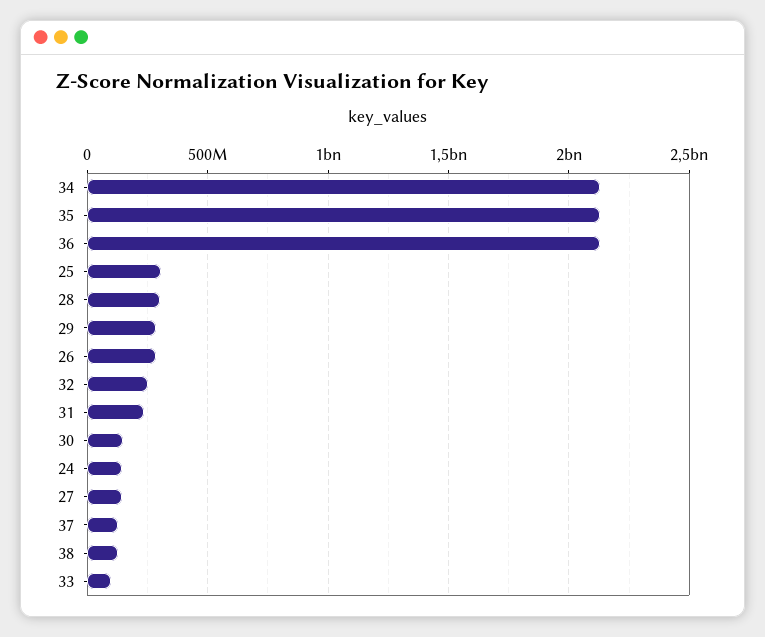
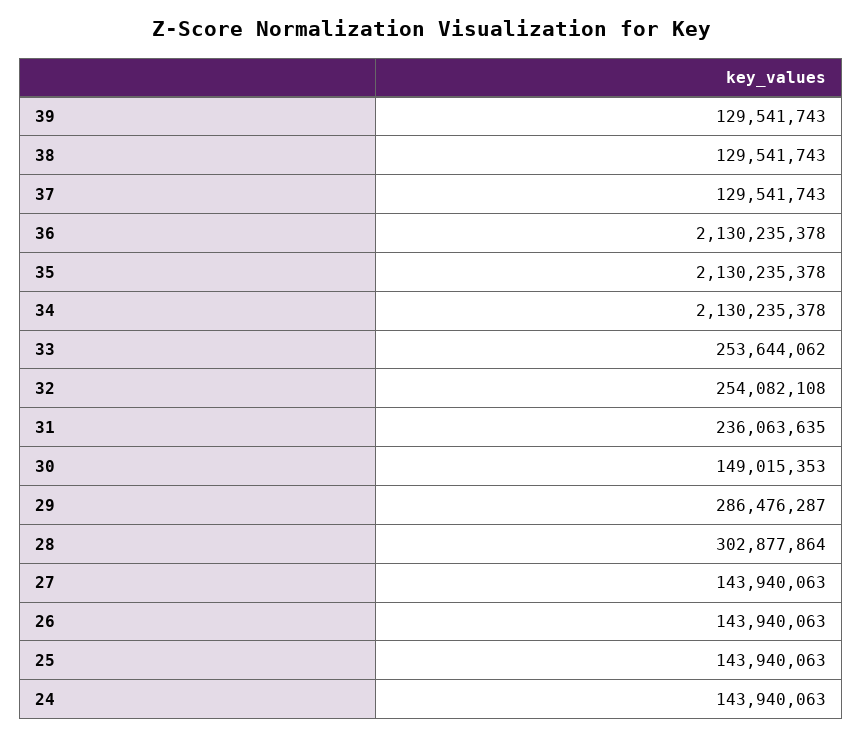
  {
    "34": 2130235378,
    "35": 2130235378,
    "36": 2130235378,
-   "25": 300000000,
+   "25": 143940063,
    "28": 302877864,
    "29": 286476287,
-   "26": 300000000,
+   "26": 143940063,
    "32": 254082108,
    "31": 236063635,
    "30": 149015353,
    "24": 143940063,
    "27": 143940063,
    "37": 129541743,
    "38": 129541743,
-   "33": 100000000
+   "33": 253644062,
+   "39": 129541743
  }

